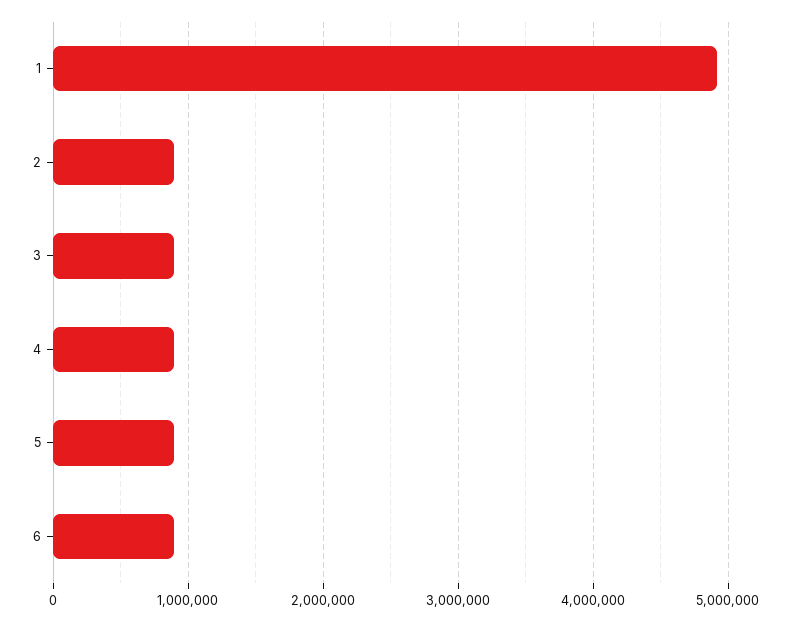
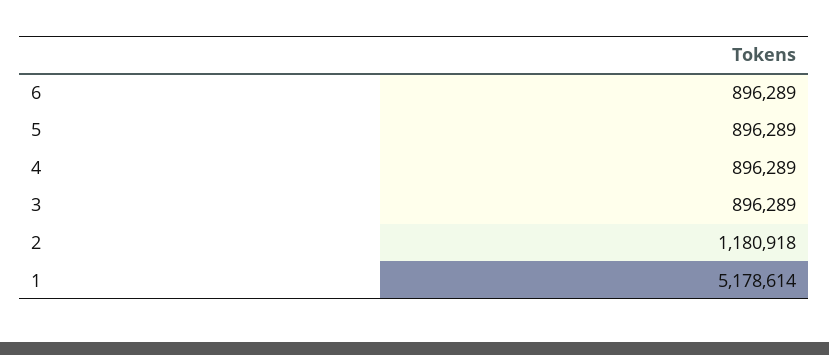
  {
-   "1": 4900000,
+   "1": 5178614,
-   "2": 900000,
+   "2": 1180918,
    "3": 896289,
    "4": 896289,
    "5": 896289,
    "6": 896289
  }

